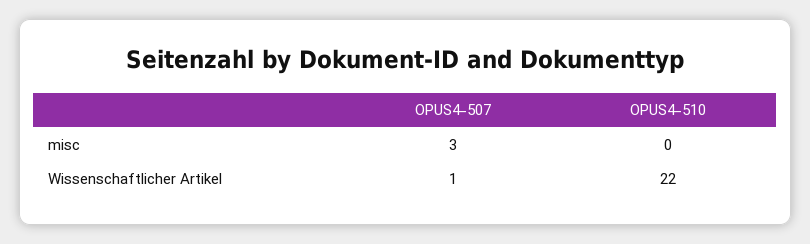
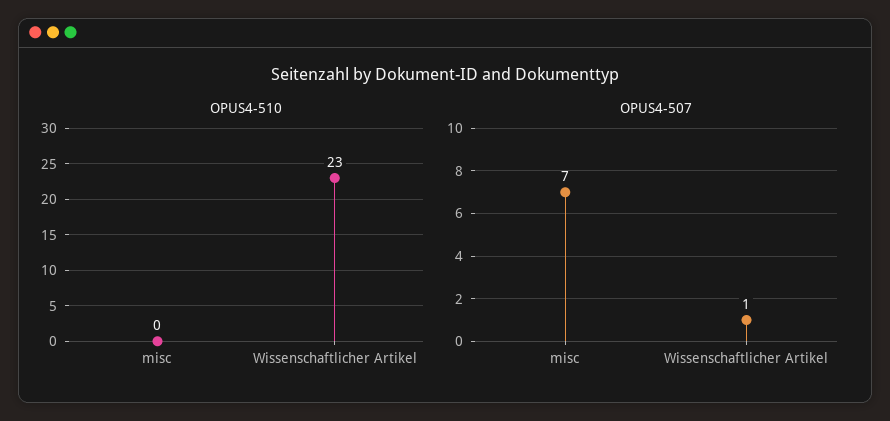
  {
    "OPUS4-507": {
-     "misc": 3,
+     "misc": 7,
      "Wissenschaftlicher Artikel": 1
    },
    "OPUS4-510": {
      "misc": 0,
-     "Wissenschaftlicher Artikel": 22
+     "Wissenschaftlicher Artikel": 23
    }
  }

